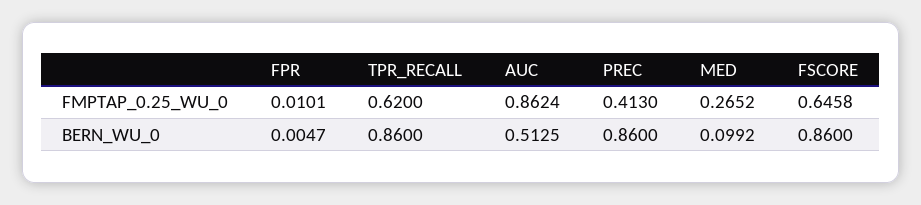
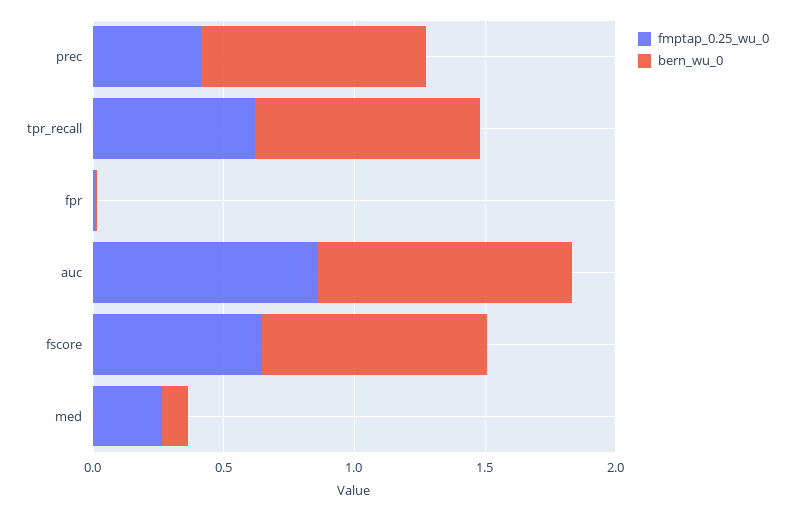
  {
    "FMPTAP_0.25_WU_0": {
      "FPR": 0.0101,
      "TPR_RECALL": 0.62,
      "AUC": 0.8624,
      "PREC": 0.413,
      "MED": 0.2652,
      "FSCORE": 0.6458
    },
    "BERN_WU_0": {
      "FPR": 0.0047,
      "TPR_RECALL": 0.86,
-     "AUC": 0.5125,
+     "AUC": 1,
      "PREC": 0.86,
      "MED": 0.0992,
      "FSCORE": 0.86
    }
  }

